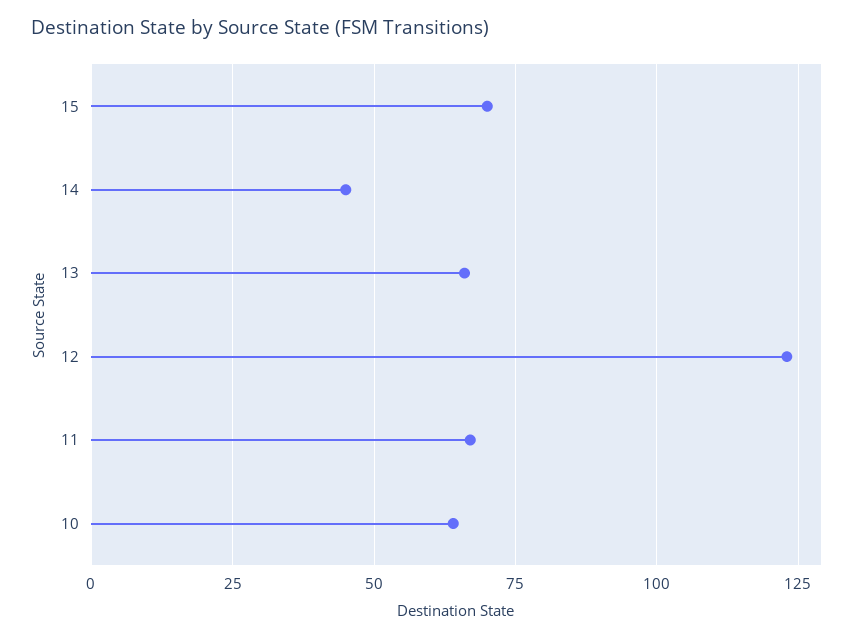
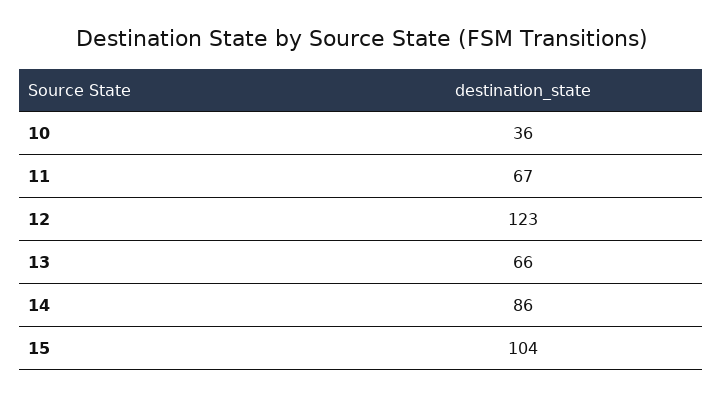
  {
-   "15": 70,
+   "15": 104,
-   "14": 45,
+   "14": 86,
    "13": 66,
    "12": 123,
    "11": 67,
-   "10": 65
+   "10": 36
  }

